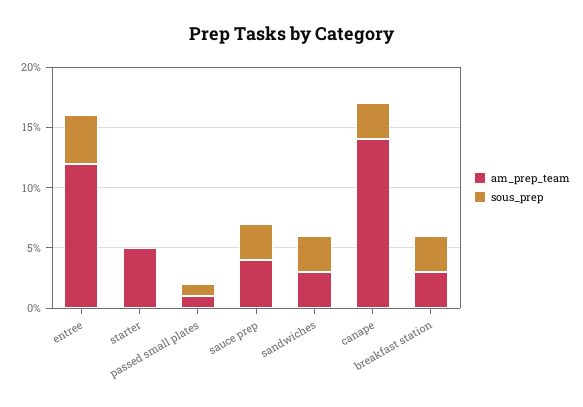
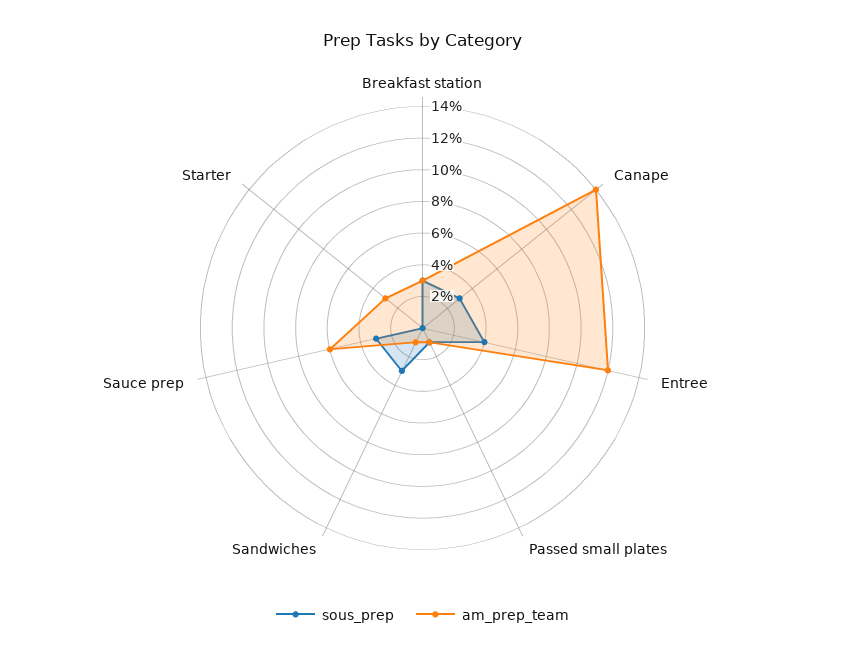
  {
    "am_prep_team": {
      "entree": 12,
-     "starter": 5,
+     "starter": 3,
      "passed small plates": 1,
-     "sauce prep": 4,
+     "sauce prep": 6,
-     "sandwiches": 3,
+     "sandwiches": 1,
      "canape": 14,
      "breakfast station": 3
    },
    "sous_prep": {
      "entree": 4,
      "starter": 0,
      "passed small plates": 1,
      "sauce prep": 3,
      "sandwiches": 3,
      "canape": 3,
      "breakfast station": 3
    }
  }

